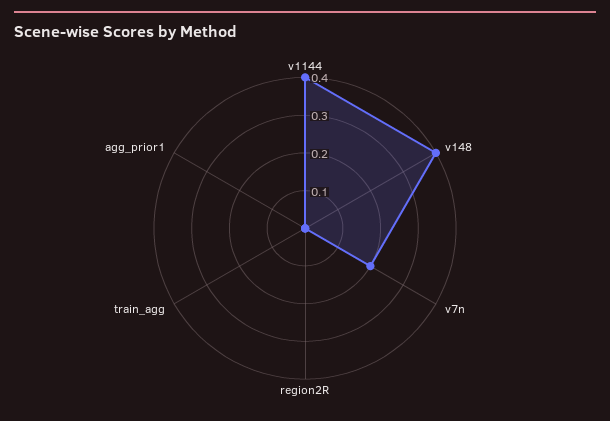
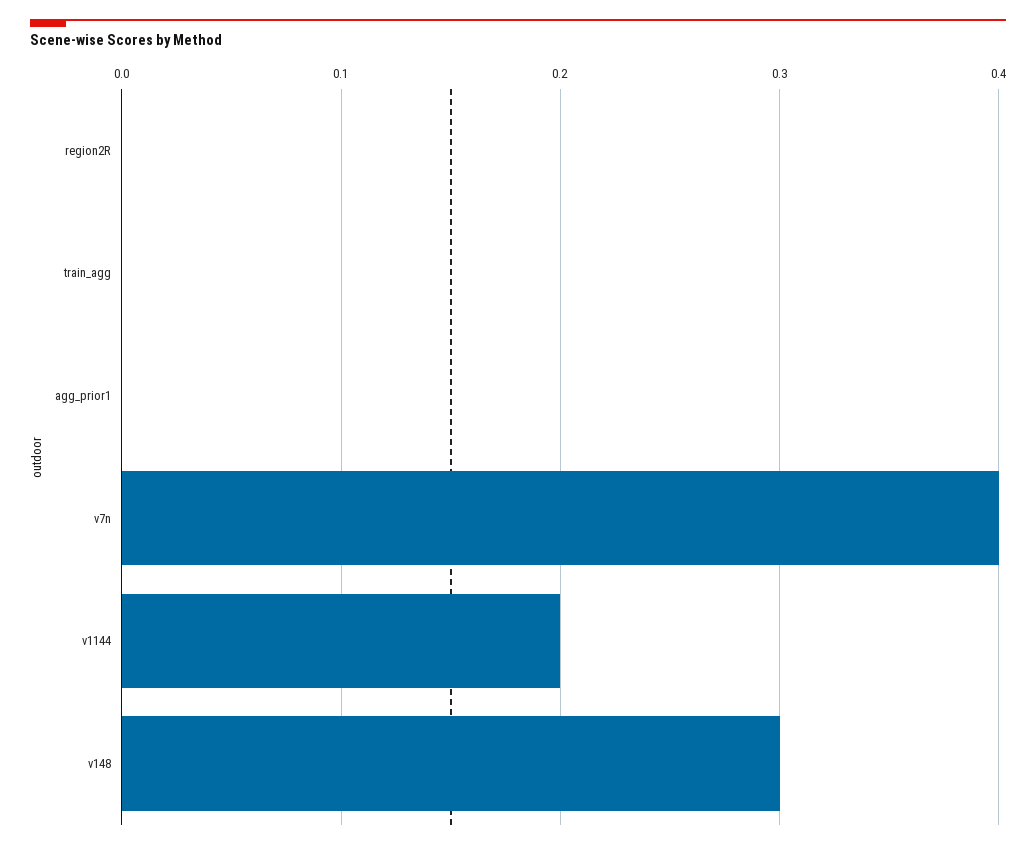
  {
-   "v1144": 0.4,
+   "v1144": 0.2,
-   "v148": 0.4,
+   "v148": 0.3,
-   "v7n": 0.2,
+   "v7n": 0.4,
    "region2R": 0,
    "train_agg": 0,
    "agg_prior1": 0
  }

